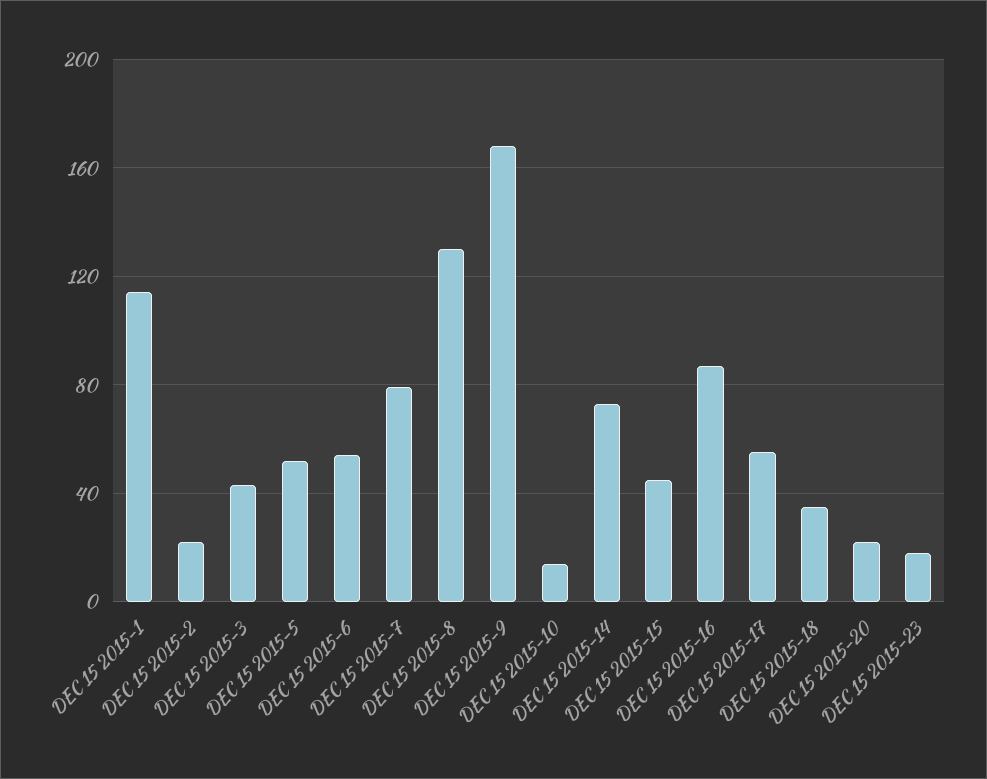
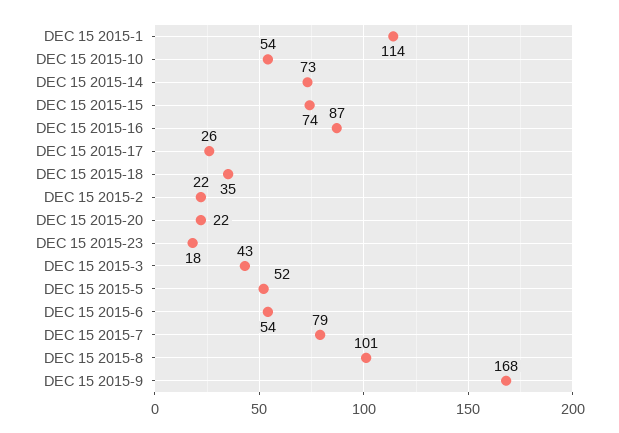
  {
    "DEC 15 2015-1": 114,
    "DEC 15 2015-2": 22,
    "DEC 15 2015-3": 43,
    "DEC 15 2015-5": 52,
    "DEC 15 2015-6": 54,
    "DEC 15 2015-7": 79,
-   "DEC 15 2015-8": 130,
+   "DEC 15 2015-8": 101,
    "DEC 15 2015-9": 168,
-   "DEC 15 2015-10": 15,
+   "DEC 15 2015-10": 54,
    "DEC 15 2015-14": 73,
-   "DEC 15 2015-15": 45,
+   "DEC 15 2015-15": 74,
    "DEC 15 2015-16": 87,
-   "DEC 15 2015-17": 55,
+   "DEC 15 2015-17": 26,
    "DEC 15 2015-18": 35,
    "DEC 15 2015-20": 22,
    "DEC 15 2015-23": 18
  }

